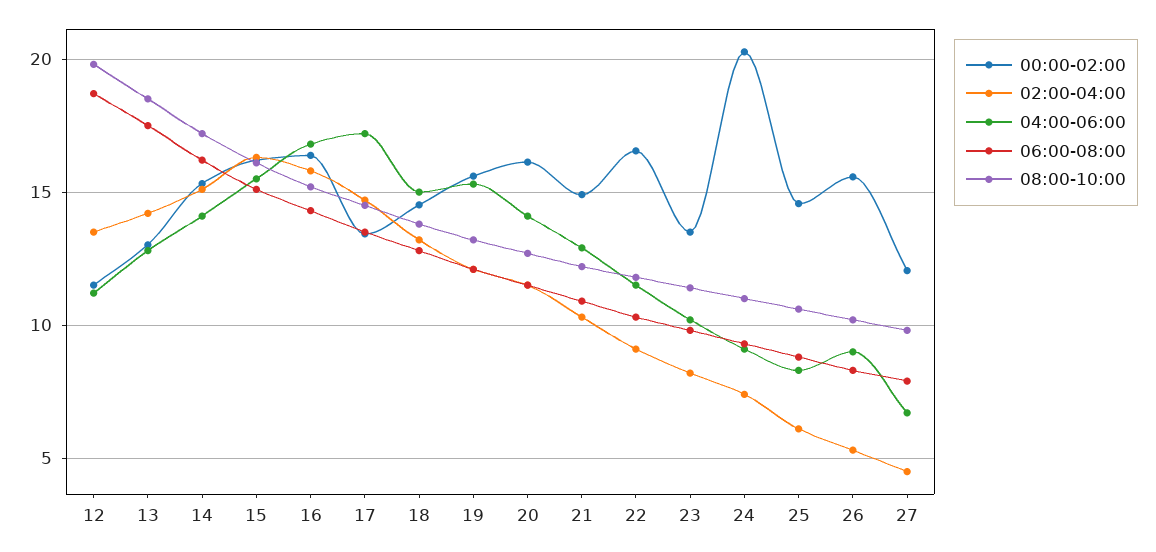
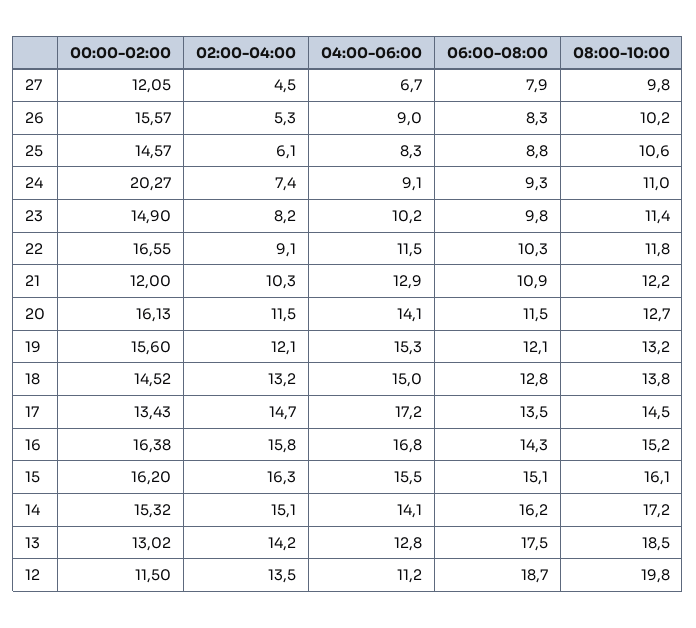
  {
    "00:00-02:00": {
      "12": 11.5,
      "13": 13.02,
      "14": 15.32,
      "15": 16.2,
      "16": 16.38,
      "17": 13.43,
      "18": 14.52,
      "19": 15.6,
      "20": 16.13,
-     "21": 15,
+     "21": 12,
      "22": 16.55,
-     "23": 13.5,
+     "23": 14.9,
      "24": 20.27,
      "25": 14.57,
      "26": 15.57,
      "27": 12.05
    },
    "02:00-04:00": {
      "12": 13.5,
      "13": 14.2,
      "14": 15.1,
      "15": 16.3,
      "16": 15.8,
      "17": 14.7,
      "18": 13.2,
      "19": 12.1,
      "20": 11.5,
      "21": 10.3,
      "22": 9.1,
      "23": 8.2,
      "24": 7.4,
      "25": 6.1,
      "26": 5.3,
      "27": 4.5
    },
    "04:00-06:00": {
      "12": 11.2,
      "13": 12.8,
      "14": 14.1,
      "15": 15.5,
      "16": 16.8,
      "17": 17.2,
      "18": 15,
      "19": 15.3,
      "20": 14.1,
      "21": 12.9,
      "22": 11.5,
      "23": 10.2,
      "24": 9.1,
      "25": 8.3,
      "26": 9,
      "27": 6.7
    },
    "06:00-08:00": {
      "12": 18.7,
      "13": 17.5,
      "14": 16.2,
      "15": 15.1,
      "16": 14.3,
      "17": 13.5,
      "18": 12.8,
      "19": 12.1,
      "20": 11.5,
      "21": 10.9,
      "22": 10.3,
      "23": 9.8,
      "24": 9.3,
      "25": 8.8,
      "26": 8.3,
      "27": 7.9
    },
    "08:00-10:00": {
      "12": 19.8,
      "13": 18.5,
      "14": 17.2,
      "15": 16.1,
      "16": 15.2,
      "17": 14.5,
      "18": 13.8,
      "19": 13.2,
      "20": 12.7,
      "21": 12.2,
      "22": 11.8,
      "23": 11.4,
      "24": 11,
      "25": 10.6,
      "26": 10.2,
      "27": 9.8
    }
  }

